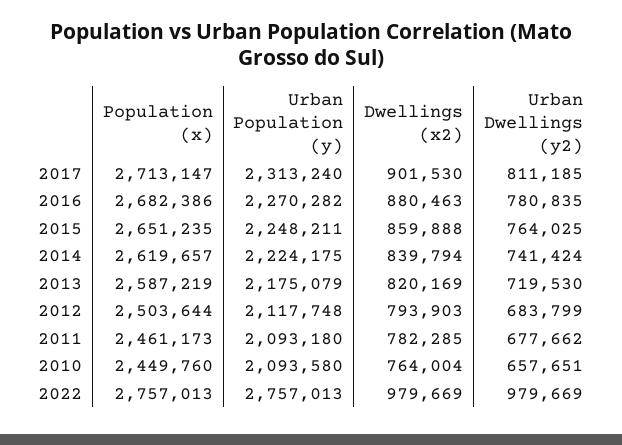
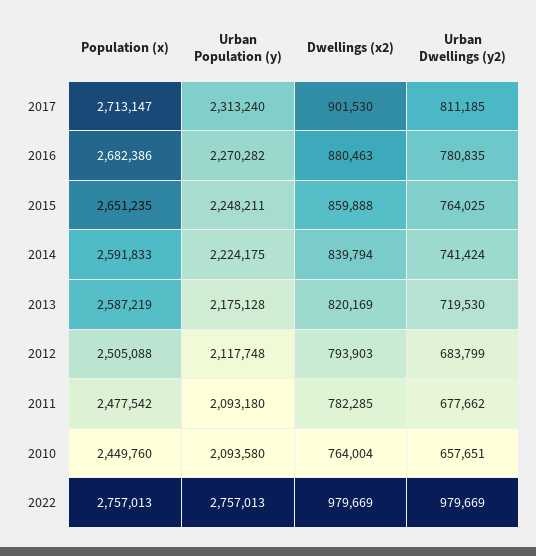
  {
    "Population (x)": {
      "2017": 2713147,
      "2016": 2682386,
      "2015": 2651235,
-     "2014": 2619657,
+     "2014": 2591833,
      "2013": 2587219,
-     "2012": 2503644,
+     "2012": 2505088,
-     "2011": 2461173,
+     "2011": 2477542,
      "2010": 2449760,
      "2022": 2757013
    },
    "Urban Population (y)": {
      "2017": 2313240,
      "2016": 2270282,
      "2015": 2248211,
      "2014": 2224175,
-     "2013": 2175079,
+     "2013": 2175128,
      "2012": 2117748,
      "2011": 2093180,
      "2010": 2093580,
      "2022": 2757013
    },
    "Dwellings (x2)": {
      "2017": 901530,
      "2016": 880463,
      "2015": 859888,
      "2014": 839794,
      "2013": 820169,
      "2012": 793903,
      "2011": 782285,
      "2010": 764004,
      "2022": 979669
    },
    "Urban Dwellings (y2)": {
      "2017": 811185,
      "2016": 780835,
      "2015": 764025,
      "2014": 741424,
      "2013": 719530,
      "2012": 683799,
      "2011": 677662,
      "2010": 657651,
      "2022": 979669
    }
  }

